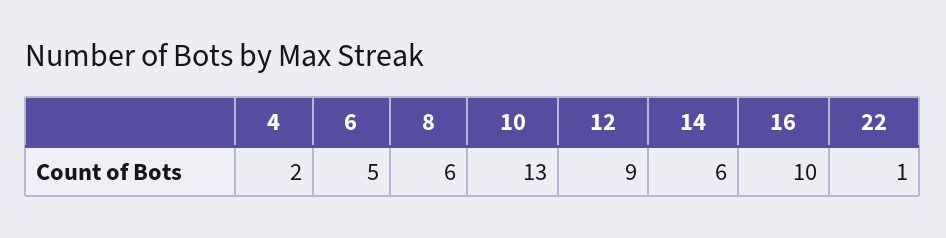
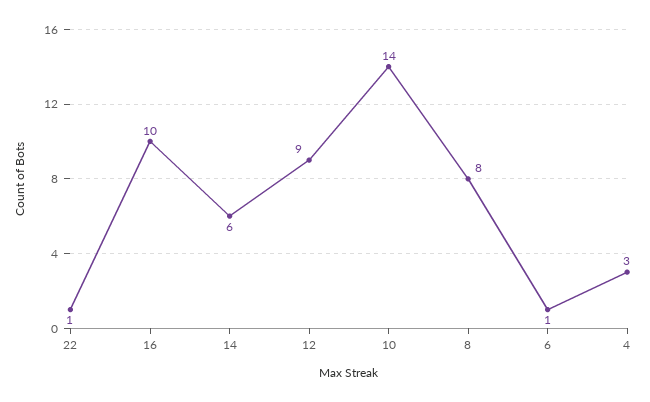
  {
-   "4": 2,
+   "4": 3,
-   "6": 5,
+   "6": 1,
-   "8": 6,
+   "8": 8,
-   "10": 13,
+   "10": 14,
    "12": 9,
    "14": 6,
    "16": 10,
    "22": 1
  }

